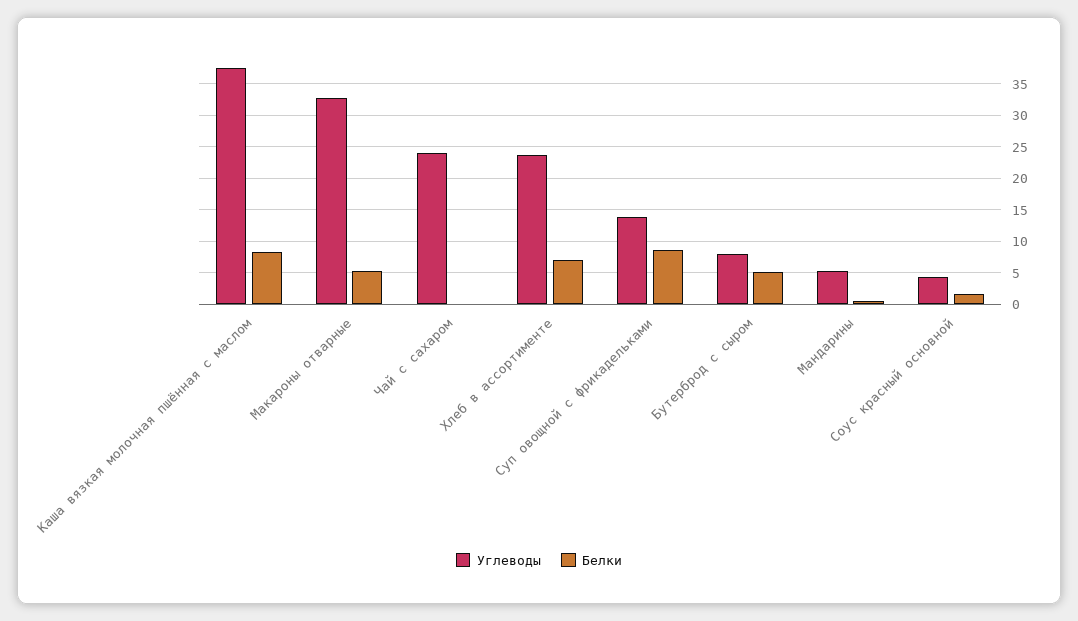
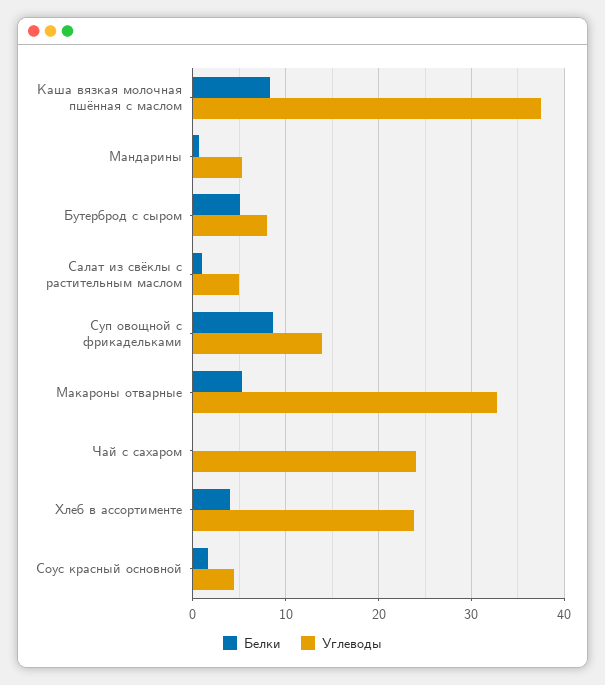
  {
    "Углеводы": {
      "Каша вязкая молочная пшённая с маслом": 38,
      "Макароны отварные": 33,
      "Чай с сахаром": 24,
      "Хлеб в ассортименте": 24,
      "Суп овощной с фрикадельками": 14,
      "Бутерброд с сыром": 8,
      "Мандарины": 5,
-     "Соус красный основной": 4
+     "Соус красный основной": 4,
+     "Салат из свёклы с растительным маслом": 5
    },
    "Белки": {
      "Каша вязкая молочная пшённая с маслом": 8,
      "Макароны отварные": 5,
      "Чай с сахаром": 0,
-     "Хлеб в ассортименте": 7,
+     "Хлеб в ассортименте": 4,
      "Суп овощной с фрикадельками": 9,
      "Бутерброд с сыром": 5,
      "Мандарины": 1,
-     "Соус красный основной": 2
+     "Соус красный основной": 2,
+     "Салат из свёклы с растительным маслом": 1
    }
  }

